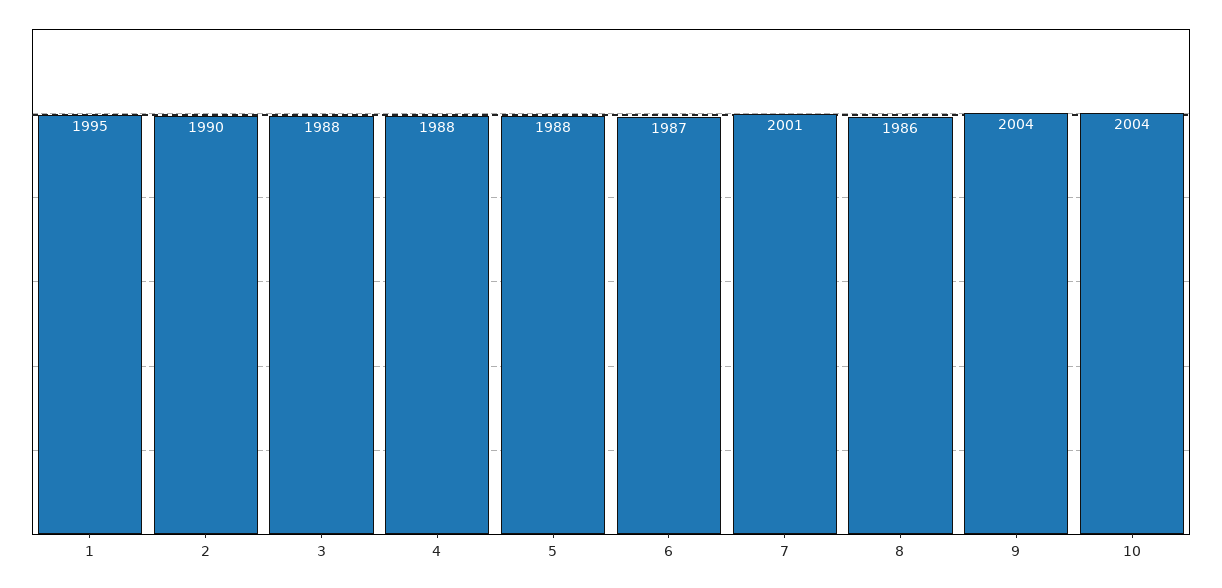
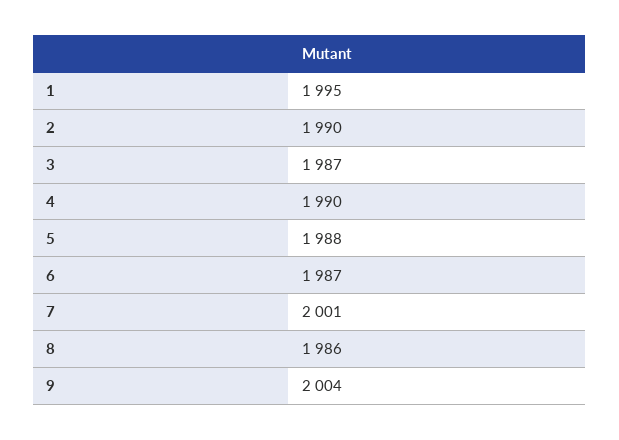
  {
    "1": 1995,
    "2": 1990,
-   "3": 1988,
+   "3": 1987,
-   "4": 1988,
+   "4": 1990,
    "5": 1988,
    "6": 1987,
    "7": 2001,
    "8": 1986,
-   "9": 2004,
+   "9": 2004
-   "10": 2004
  }

